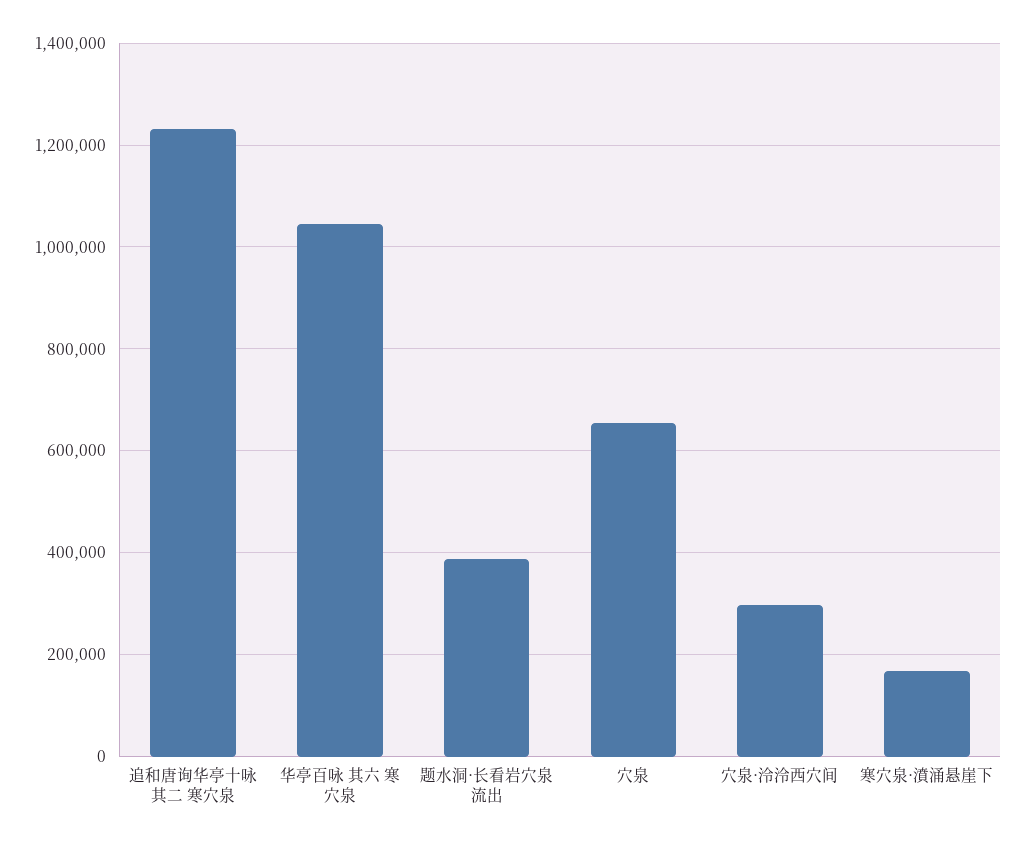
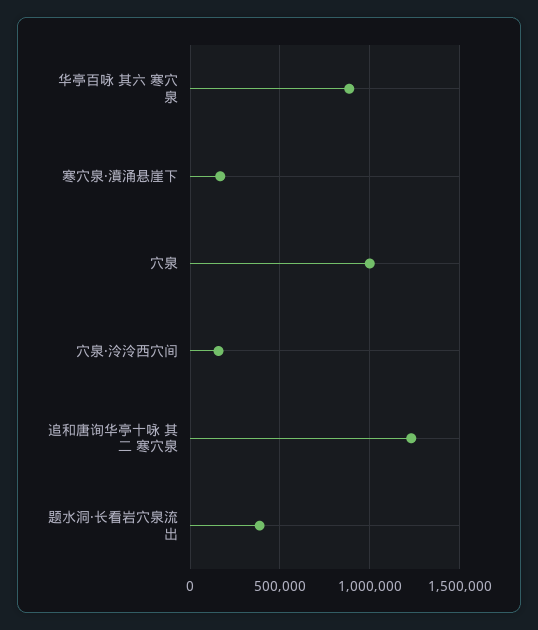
  {
    "追和唐询华亭十咏 其二 寒穴泉": 1240000,
-   "华亭百咏 其六 寒穴泉": 1040000,
+   "华亭百咏 其六 寒穴泉": 900000,
    "题水洞·长看岩穴泉流出": 380000,
-   "穴泉": 660000,
+   "穴泉": 1000000,
-   "穴泉·泠泠西穴间": 300000,
+   "穴泉·泠泠西穴间": 150000,
    "寒穴泉·濆涌悬崖下": 160000
  }

